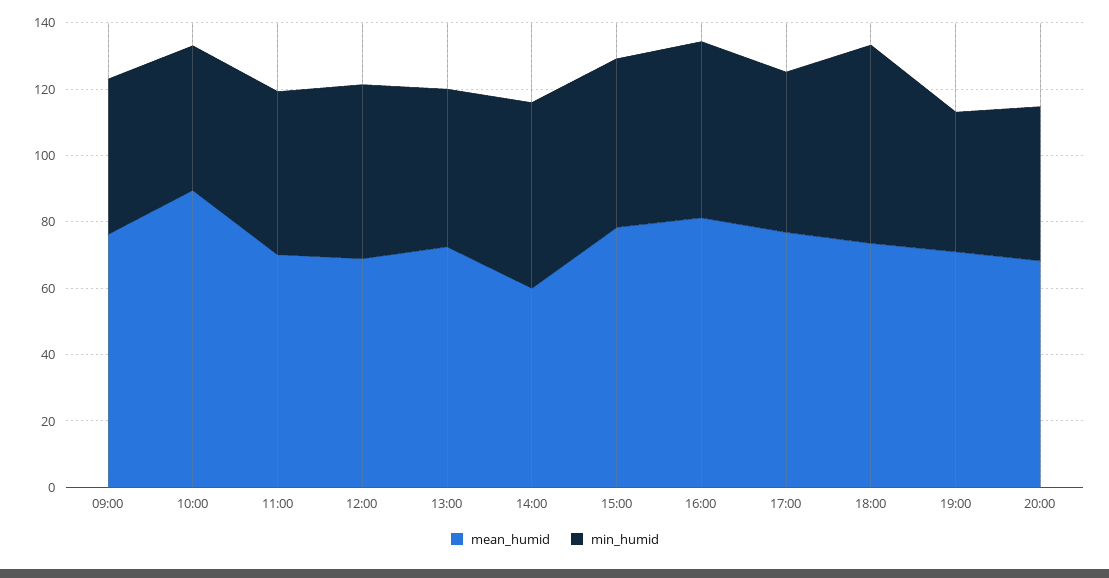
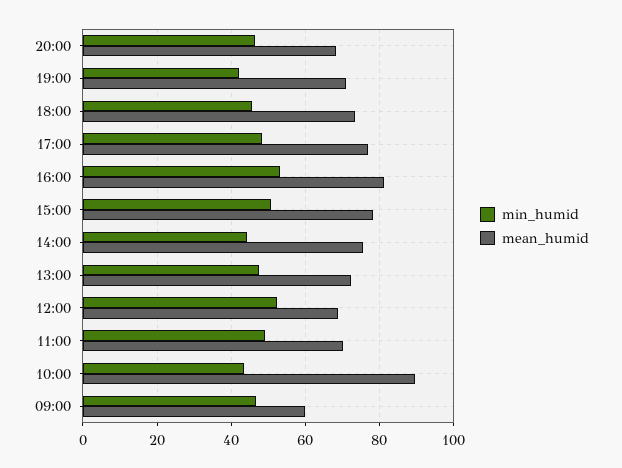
  {
    "mean_humid": {
-     "09:00": 75,
+     "09:00": 60,
      "10:00": 90,
      "11:00": 70,
      "12:00": 68,
      "13:00": 72,
-     "14:00": 60,
+     "14:00": 76,
      "15:00": 78,
      "16:00": 82,
      "17:00": 76,
      "18:00": 74,
      "19:00": 70,
      "20:00": 68
    },
    "min_humid": {
      "09:00": 46,
      "10:00": 44,
      "11:00": 50,
      "12:00": 52,
      "13:00": 48,
-     "14:00": 55,
+     "14:00": 44,
      "15:00": 50,
      "16:00": 54,
      "17:00": 48,
-     "18:00": 60,
+     "18:00": 46,
      "19:00": 42,
      "20:00": 46
    }
  }

